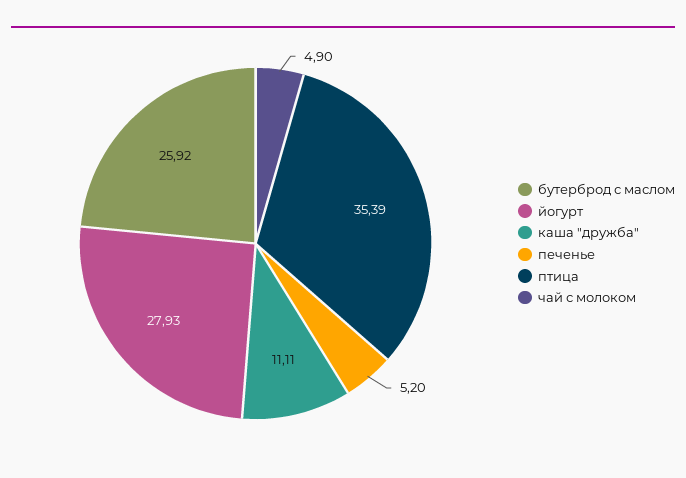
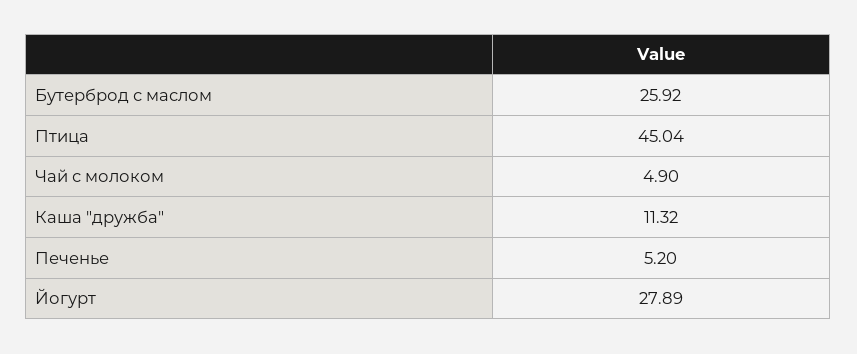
  {
    "бутерброд с маслом": 25.92,
-   "йогурт": 27.93,
+   "йогурт": 27.89,
-   "каша \"дружба\"": 11.11,
+   "каша \"дружба\"": 11.32,
    "печенье": 5.2,
-   "птица": 35.39,
+   "птица": 45.04,
    "чай с молоком": 4.9
  }

